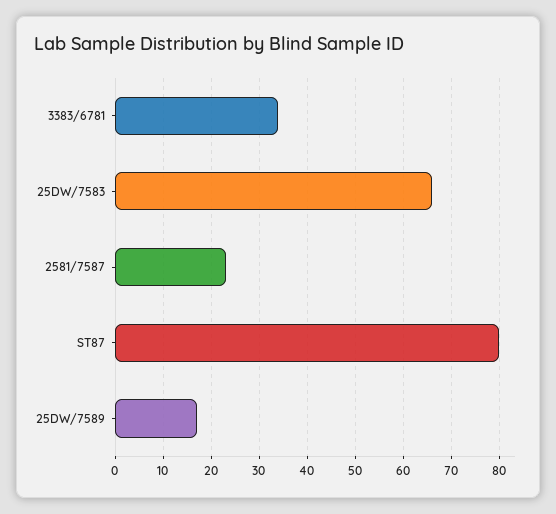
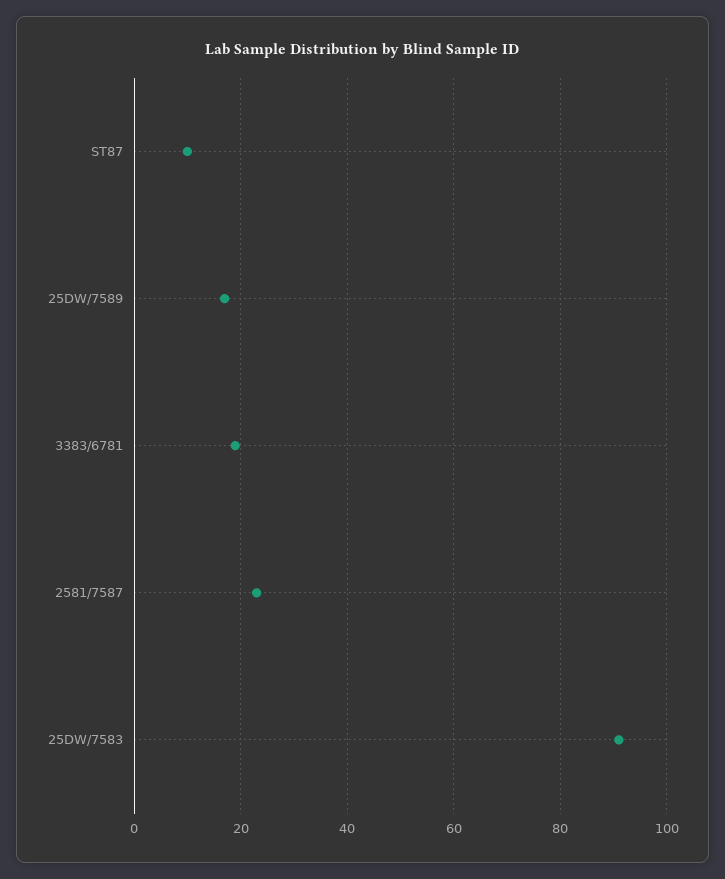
  {
-   "3383/6781": 35,
+   "3383/6781": 20,
-   "25DW/7583": 65,
+   "25DW/7583": 90,
    "2581/7587": 25,
-   "ST87": 80,
+   "ST87": 10,
    "25DW/7589": 15
  }

